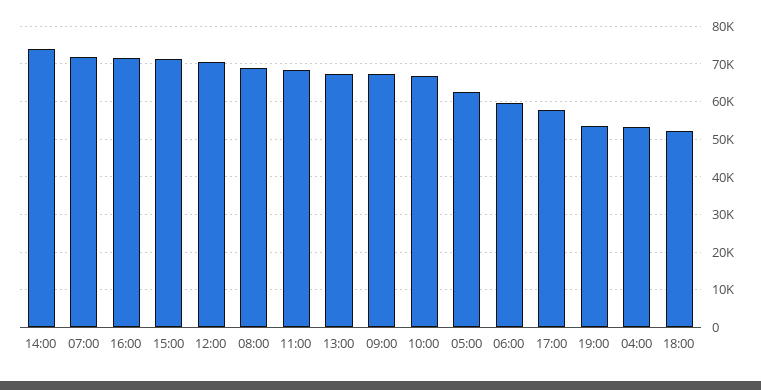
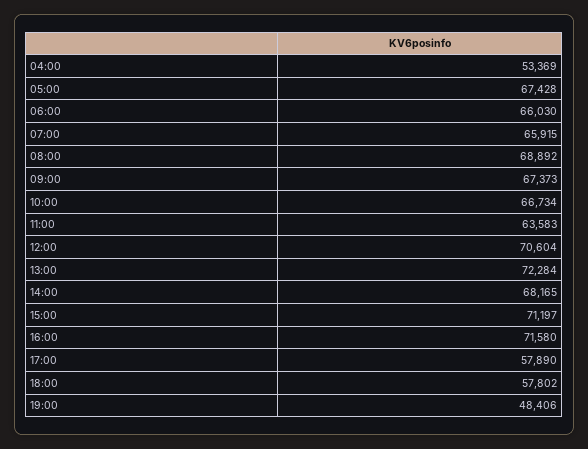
  {
-   "14:00": 74000,
+   "14:00": 68165,
-   "07:00": 72000,
+   "07:00": 65915,
    "16:00": 71580,
    "15:00": 71197,
    "12:00": 70604,
    "08:00": 68892,
-   "11:00": 68000,
+   "11:00": 63583,
-   "13:00": 68000,
+   "13:00": 72284,
    "09:00": 67373,
    "10:00": 66734,
-   "05:00": 62000,
+   "05:00": 67428,
-   "06:00": 60000,
+   "06:00": 66030,
    "17:00": 57890,
-   "19:00": 54000,
+   "19:00": 48406,
    "04:00": 53369,
-   "18:00": 52000
+   "18:00": 57802
  }

